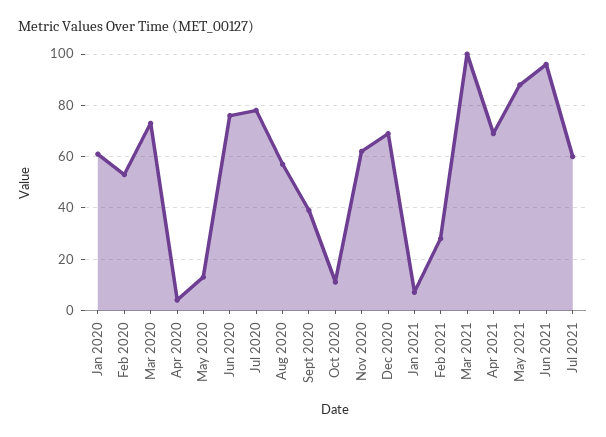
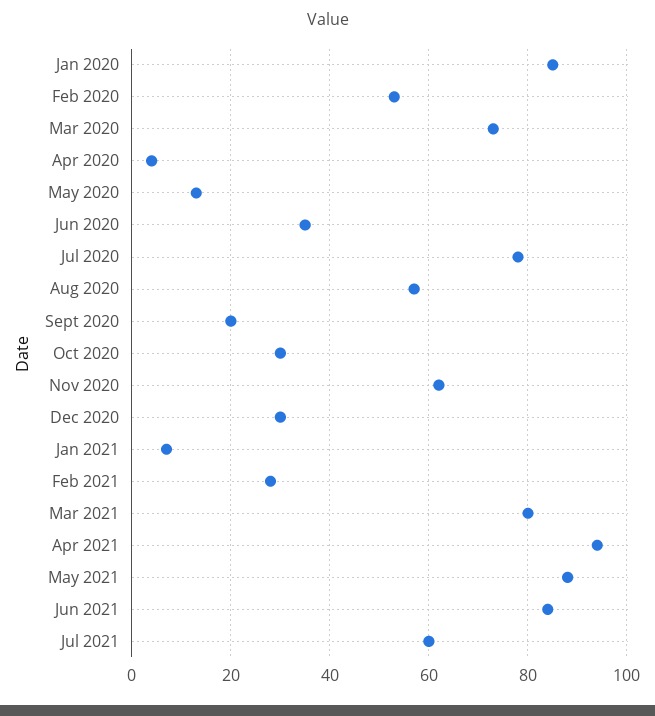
  {
-   "Jan 2020": 60,
+   "Jan 2020": 85,
    "Feb 2020": 55,
    "Mar 2020": 75,
    "Apr 2020": 5,
    "May 2020": 15,
-   "Jun 2020": 75,
+   "Jun 2020": 35,
    "Jul 2020": 80,
    "Aug 2020": 55,
-   "Sept 2020": 40,
+   "Sept 2020": 20,
-   "Oct 2020": 10,
+   "Oct 2020": 30,
    "Nov 2020": 60,
-   "Dec 2020": 70,
+   "Dec 2020": 30,
    "Jan 2021": 5,
    "Feb 2021": 30,
-   "Mar 2021": 100,
+   "Mar 2021": 80,
-   "Apr 2021": 70,
+   "Apr 2021": 95,
    "May 2021": 90,
-   "Jun 2021": 95,
+   "Jun 2021": 85,
    "Jul 2021": 60
  }

